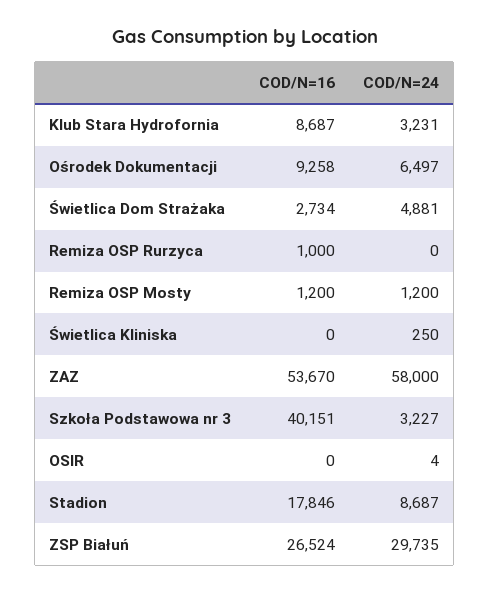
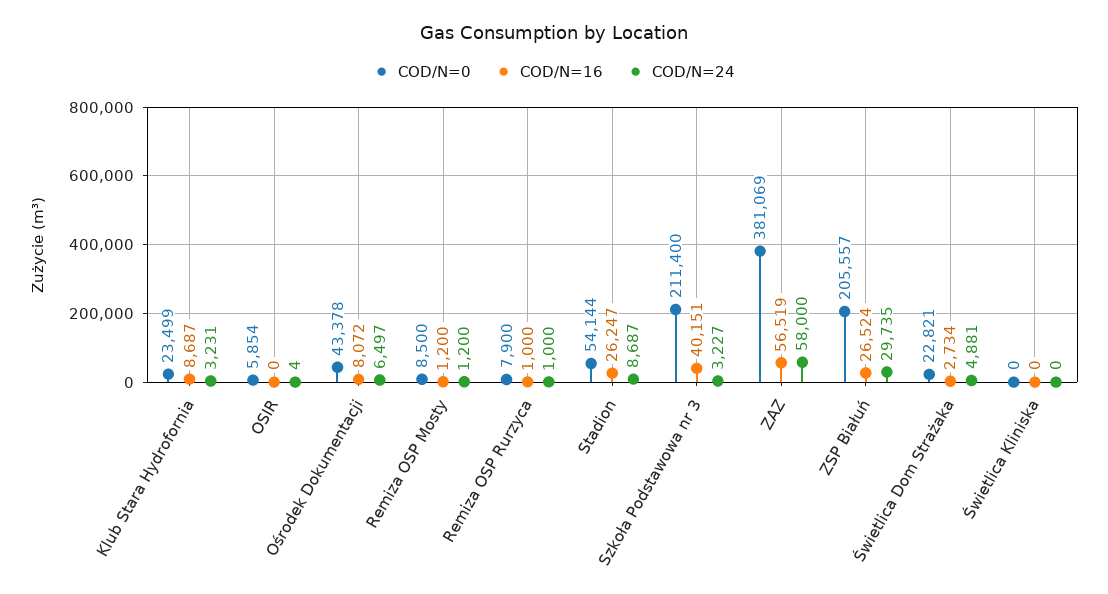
  {
    "COD/N=16": {
      "Klub Stara Hydrofornia": 8687,
-     "Ośrodek Dokumentacji": 9258,
+     "Ośrodek Dokumentacji": 8072,
      "Świetlica Dom Strażaka": 2734,
      "Remiza OSP Rurzyca": 1000,
      "Remiza OSP Mosty": 1200,
      "Świetlica Kliniska": 0,
-     "ZAZ": 53670,
+     "ZAZ": 56519,
      "Szkoła Podstawowa nr 3": 40151,
      "OSIR": 0,
-     "Stadion": 17846,
+     "Stadion": 26247,
      "ZSP Białuń": 26524
    },
    "COD/N=24": {
      "Klub Stara Hydrofornia": 3231,
      "Ośrodek Dokumentacji": 6497,
      "Świetlica Dom Strażaka": 4881,
-     "Remiza OSP Rurzyca": 0,
+     "Remiza OSP Rurzyca": 1000,
      "Remiza OSP Mosty": 1200,
-     "Świetlica Kliniska": 250,
+     "Świetlica Kliniska": 0,
      "ZAZ": 58000,
      "Szkoła Podstawowa nr 3": 3227,
      "OSIR": 4,
      "Stadion": 8687,
      "ZSP Białuń": 29735
-   }
+   },
+   "COD/N=0": {
+     "Klub Stara Hydrofornia": 23499,
+     "OSIR": 5854,
+     "Ośrodek Dokumentacji": 43378,
+     "Remiza OSP Mosty": 8500,
+     "Remiza OSP Rurzyca": 7900,
+     "Stadion": 54144,
+     "Szkoła Podstawowa nr 3": 211400,
+     "ZAZ": 381069,
+     "ZSP Białuń": 205557,
+     "Świetlica Dom Strażaka": 22821,
+     "Świetlica Kliniska": 0
+   }
  }

